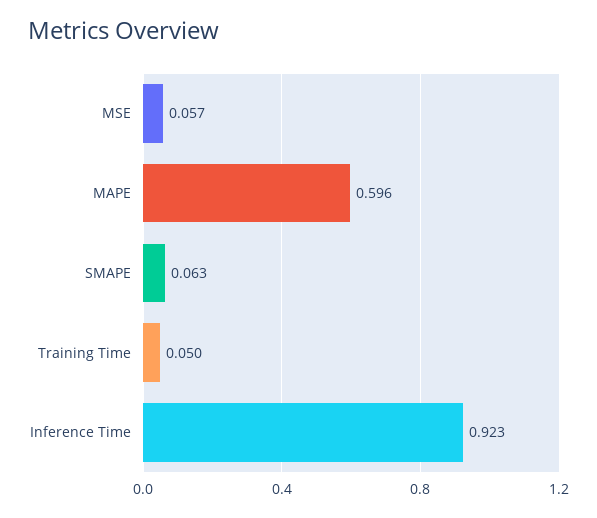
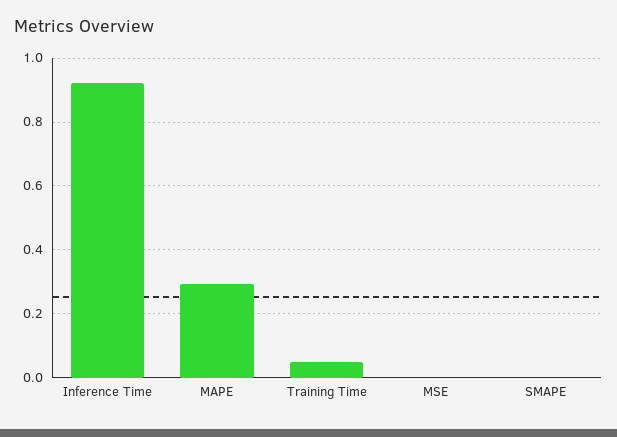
  {
-   "MSE": 0.057,
+   "MSE": 0,
-   "MAPE": 0.596,
+   "MAPE": 0.3,
-   "SMAPE": 0.063,
+   "SMAPE": 0,
    "Training Time": 0.05,
    "Inference Time": 0.923
  }

